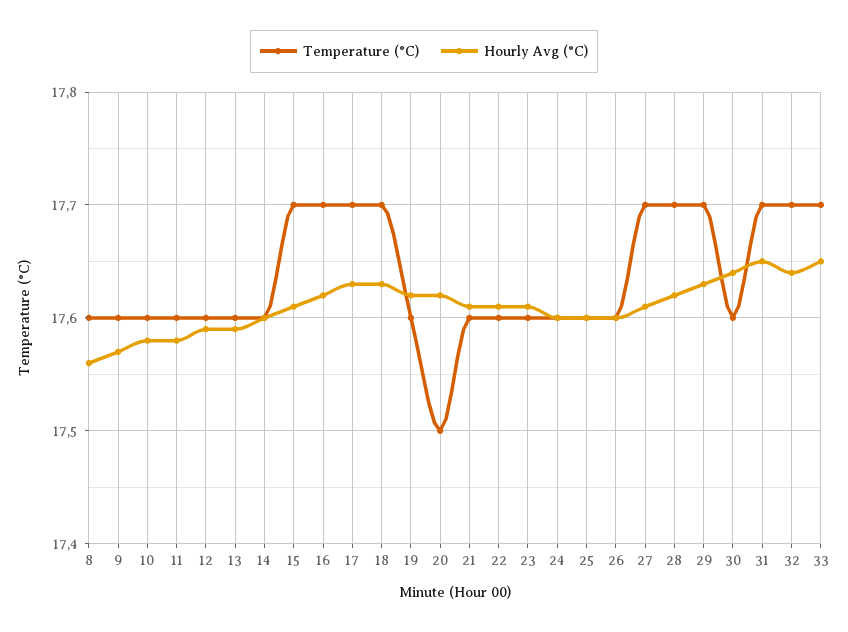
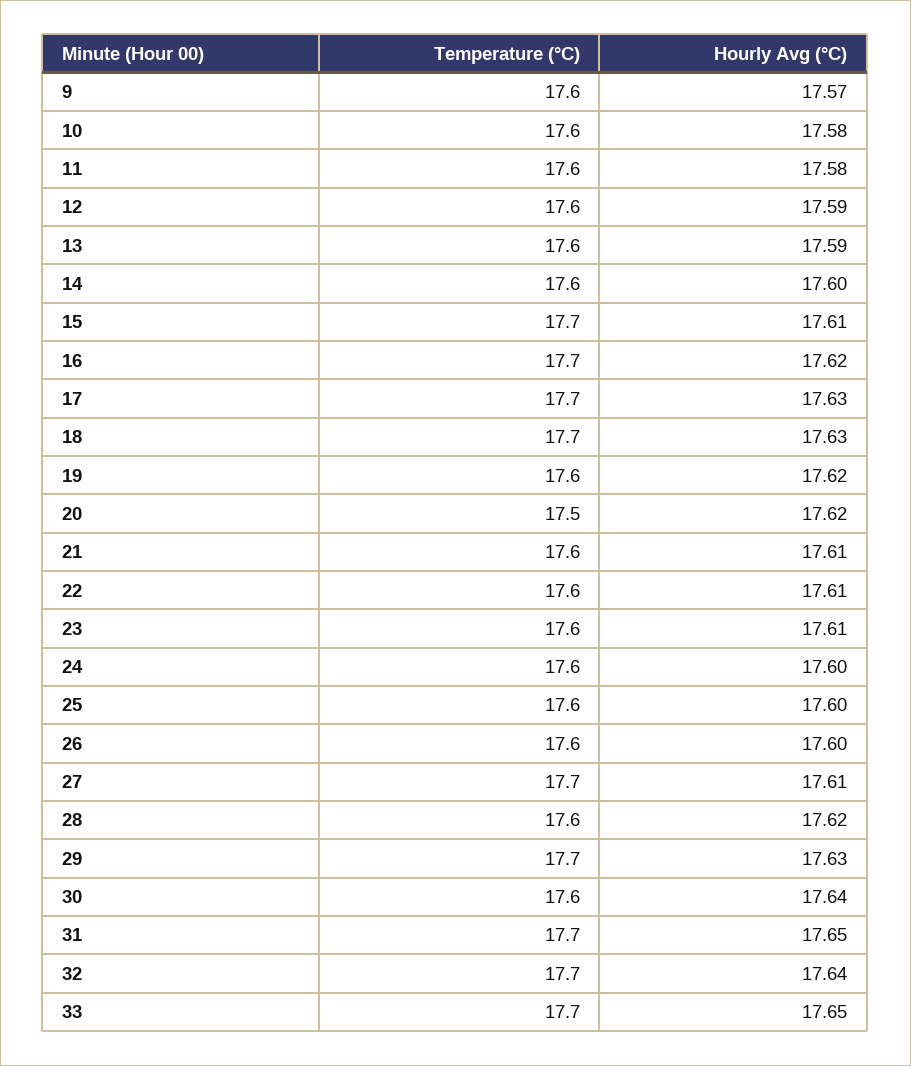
  {
    "Temperature (°C)": {
-     "8": 17.6,
      "9": 17.6,
      "10": 17.6,
      "11": 17.6,
      "12": 17.6,
      "13": 17.6,
      "14": 17.6,
      "15": 17.7,
      "16": 17.7,
      "17": 17.7,
      "18": 17.7,
      "19": 17.6,
      "20": 17.5,
      "21": 17.6,
      "22": 17.6,
      "23": 17.6,
      "24": 17.6,
      "25": 17.6,
      "26": 17.6,
      "27": 17.7,
-     "28": 17.7,
+     "28": 17.6,
      "29": 17.7,
      "30": 17.6,
      "31": 17.7,
      "32": 17.7,
      "33": 17.7
    },
    "Hourly Avg (°C)": {
-     "8": 17.56,
      "9": 17.57,
      "10": 17.58,
      "11": 17.58,
      "12": 17.59,
      "13": 17.59,
      "14": 17.6,
      "15": 17.61,
      "16": 17.62,
      "17": 17.63,
      "18": 17.63,
      "19": 17.62,
      "20": 17.62,
      "21": 17.61,
      "22": 17.61,
      "23": 17.61,
      "24": 17.6,
      "25": 17.6,
      "26": 17.6,
      "27": 17.61,
      "28": 17.62,
      "29": 17.63,
      "30": 17.64,
      "31": 17.65,
      "32": 17.64,
      "33": 17.65
    }
  }

